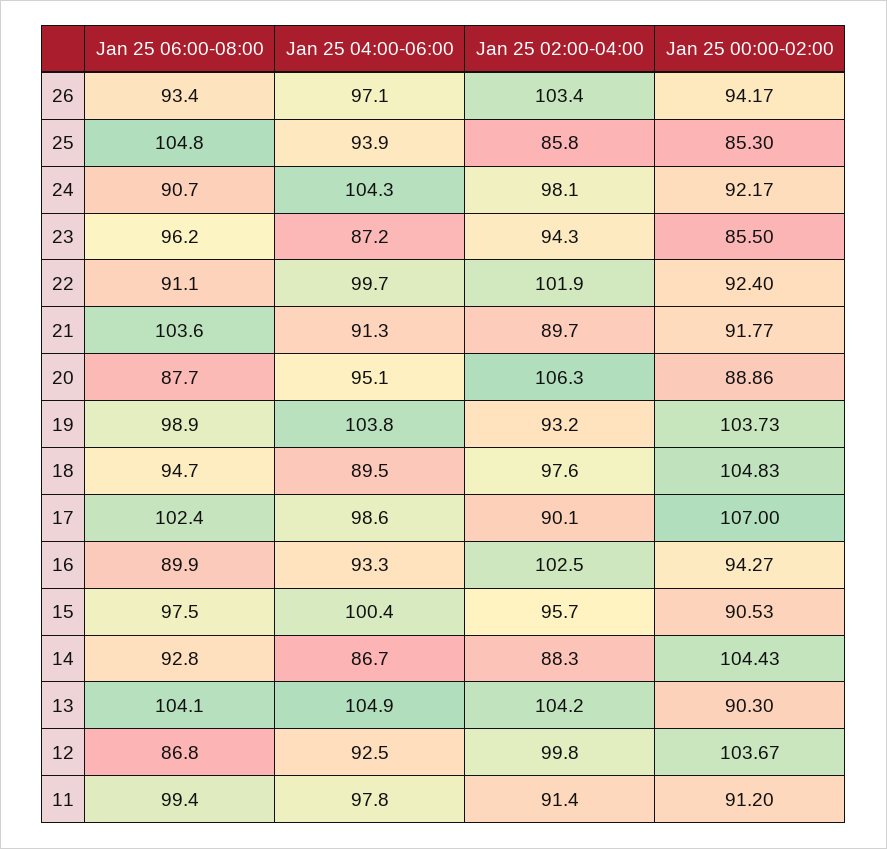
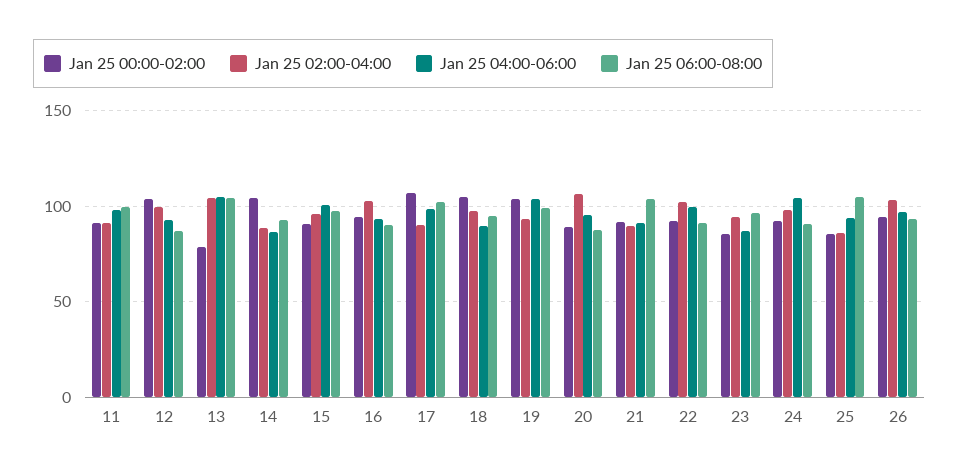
  {
    "Jan 25 06:00-08:00": {
      "26": 93.4,
      "25": 104.8,
      "24": 90.7,
      "23": 96.2,
      "22": 91.1,
      "21": 103.6,
      "20": 87.7,
      "19": 98.9,
      "18": 94.7,
      "17": 102.4,
      "16": 89.9,
      "15": 97.5,
      "14": 92.8,
      "13": 104.1,
      "12": 86.8,
      "11": 99.4
    },
    "Jan 25 04:00-06:00": {
      "26": 97.1,
      "25": 93.9,
      "24": 104.3,
      "23": 87.2,
      "22": 99.7,
      "21": 91.3,
      "20": 95.1,
      "19": 103.8,
      "18": 89.5,
      "17": 98.6,
      "16": 93.3,
      "15": 100.4,
      "14": 86.7,
      "13": 104.9,
      "12": 92.5,
      "11": 97.8
    },
    "Jan 25 02:00-04:00": {
      "26": 103.4,
      "25": 85.8,
      "24": 98.1,
      "23": 94.3,
      "22": 101.9,
      "21": 89.7,
      "20": 106.3,
      "19": 93.2,
      "18": 97.6,
      "17": 90.1,
      "16": 102.5,
      "15": 95.7,
      "14": 88.3,
      "13": 104.2,
      "12": 99.8,
      "11": 91.4
    },
    "Jan 25 00:00-02:00": {
      "26": 94.17,
      "25": 85.3,
      "24": 92.17,
      "23": 85.5,
      "22": 92.4,
      "21": 91.77,
      "20": 88.86,
      "19": 103.73,
      "18": 104.83,
      "17": 107,
      "16": 94.27,
      "15": 90.53,
      "14": 104.43,
-     "13": 90.3,
+     "13": 80,
      "12": 103.67,
      "11": 91.2
    }
  }

